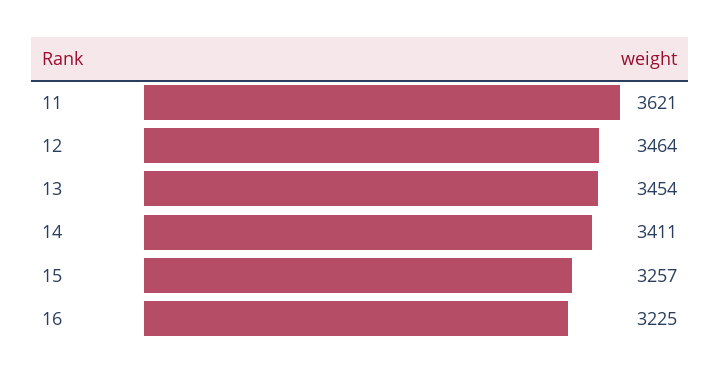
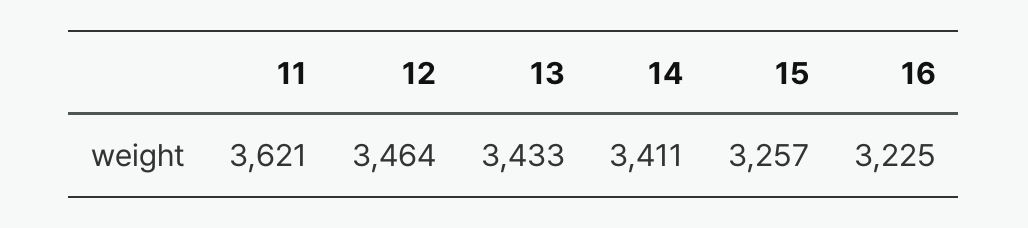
  {
    "11": 3621,
    "12": 3464,
-   "13": 3454,
+   "13": 3433,
    "14": 3411,
    "15": 3257,
    "16": 3225
  }

